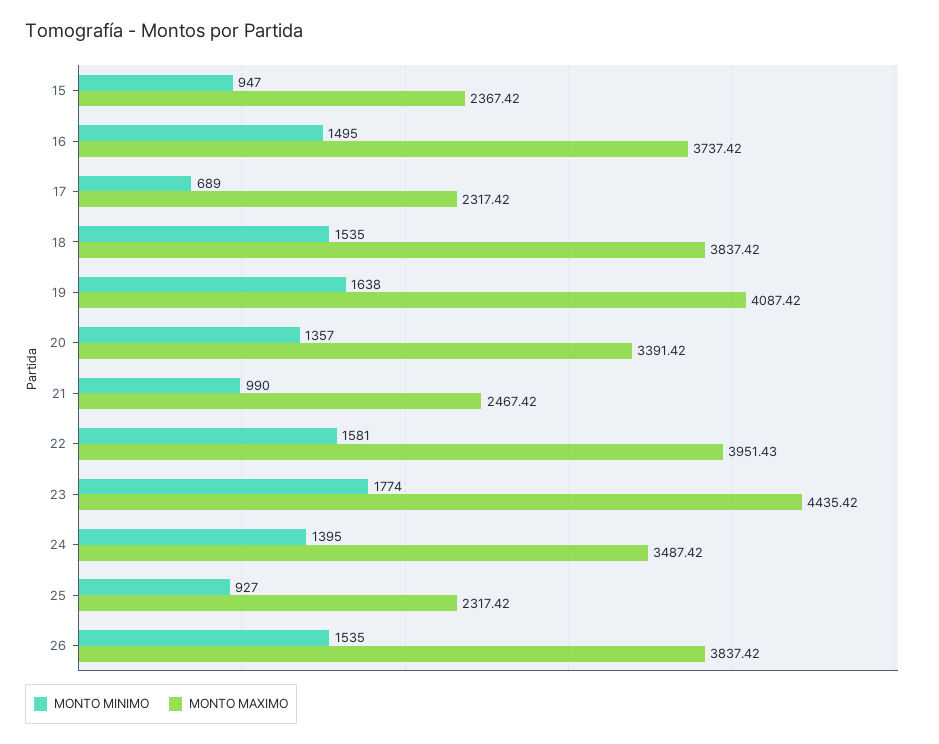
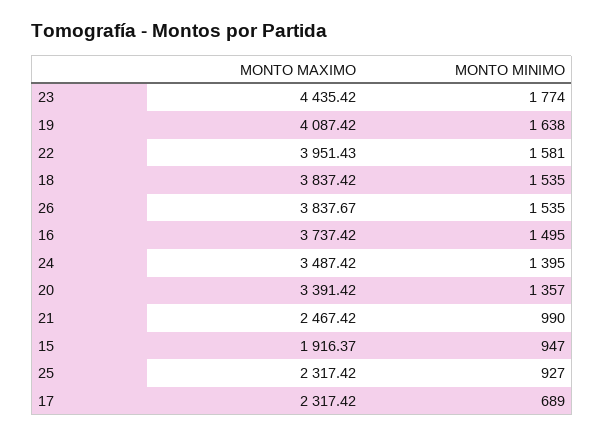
  {
    "MONTO MINIMO": {
      "15": 947,
      "16": 1495,
      "17": 689,
      "18": 1535,
      "19": 1638,
      "20": 1357,
      "21": 990,
      "22": 1581,
      "23": 1774,
      "24": 1395,
      "25": 927,
      "26": 1535
    },
    "MONTO MAXIMO": {
-     "15": 2367.42,
+     "15": 1916.37,
      "16": 3737.42,
      "17": 2317.42,
      "18": 3837.42,
      "19": 4087.42,
      "20": 3391.42,
      "21": 2467.42,
      "22": 3951.43,
      "23": 4435.42,
      "24": 3487.42,
      "25": 2317.42,
-     "26": 3837.42
+     "26": 3837.67
    }
  }

